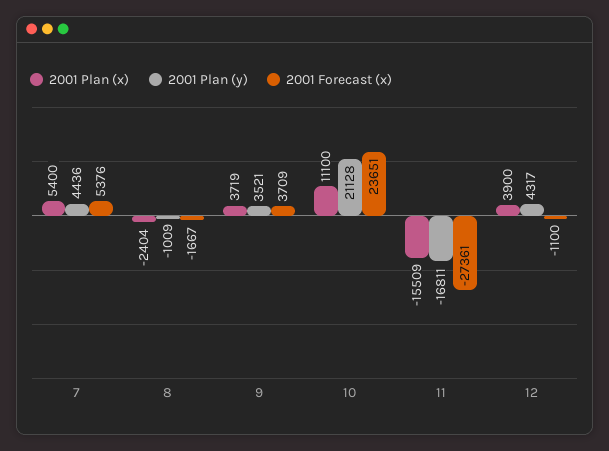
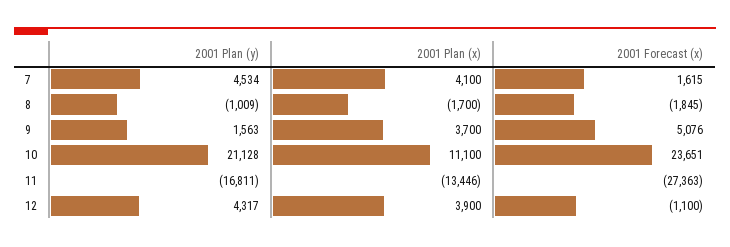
  {
    "2001 Plan (x)": {
-     "7": 5400,
+     "7": 4100,
-     "8": -2404,
+     "8": -1700,
-     "9": 3719,
+     "9": 3700,
      "10": 11100,
-     "11": -15509,
+     "11": -13446,
      "12": 3900
    },
    "2001 Plan (y)": {
-     "7": 4436,
+     "7": 4534,
      "8": -1009,
-     "9": 3521,
+     "9": 1563,
      "10": 21128,
      "11": -16811,
      "12": 4317
    },
    "2001 Forecast (x)": {
-     "7": 5376,
+     "7": 1615,
-     "8": -1667,
+     "8": -1845,
-     "9": 3709,
+     "9": 5076,
      "10": 23651,
-     "11": -27361,
+     "11": -27363,
      "12": -1100
    }
  }

